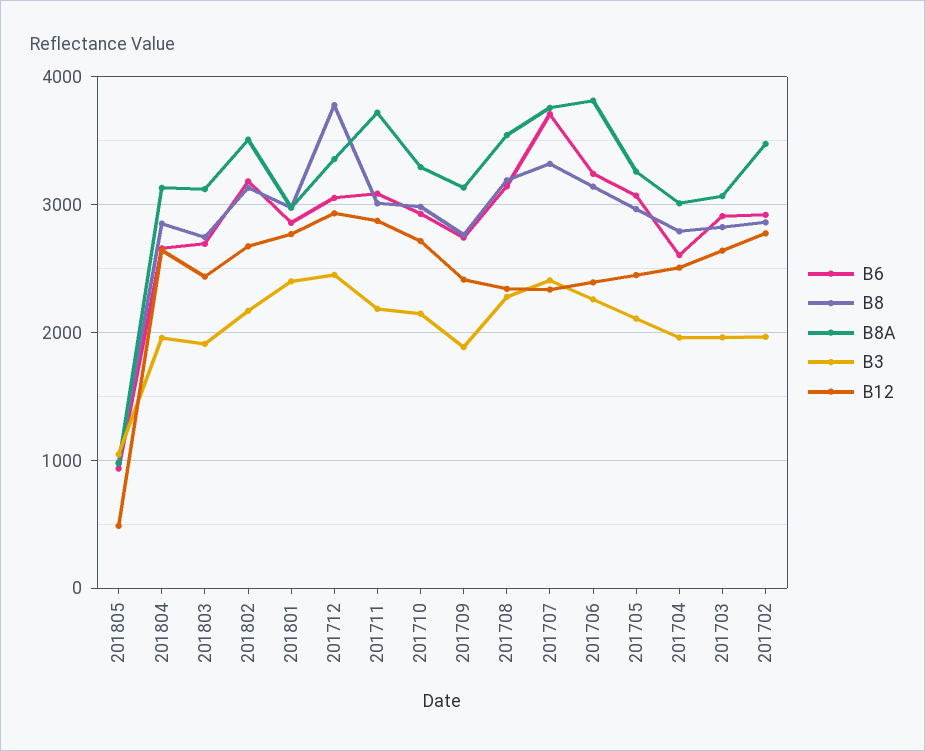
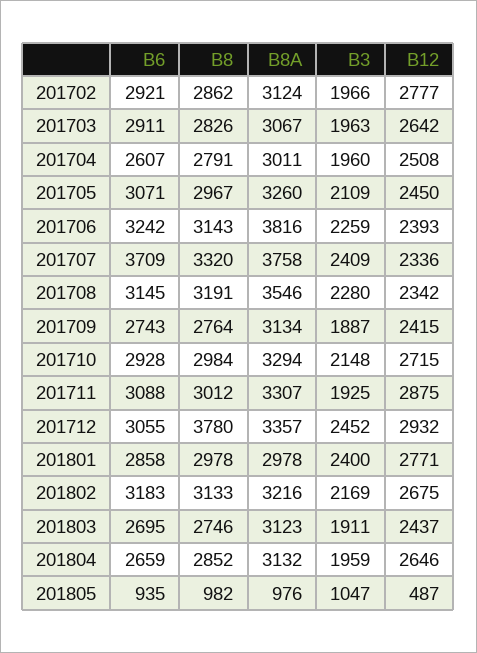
  {
    "B6": {
      "201805": 935,
      "201804": 2659,
      "201803": 2695,
      "201802": 3183,
      "201801": 2858,
      "201712": 3055,
      "201711": 3088,
      "201710": 2928,
      "201709": 2743,
      "201708": 3145,
      "201707": 3709,
      "201706": 3242,
      "201705": 3071,
      "201704": 2607,
      "201703": 2911,
      "201702": 2921
    },
    "B8": {
      "201805": 982,
      "201804": 2852,
      "201803": 2746,
      "201802": 3133,
      "201801": 2978,
      "201712": 3780,
      "201711": 3012,
      "201710": 2984,
      "201709": 2764,
      "201708": 3191,
      "201707": 3320,
      "201706": 3143,
      "201705": 2967,
      "201704": 2791,
      "201703": 2826,
      "201702": 2862
    },
    "B8A": {
      "201805": 976,
      "201804": 3132,
      "201803": 3123,
-     "201802": 3500,
+     "201802": 3216,
      "201801": 2978,
      "201712": 3357,
-     "201711": 3700,
+     "201711": 3307,
      "201710": 3294,
      "201709": 3134,
      "201708": 3546,
      "201707": 3758,
      "201706": 3816,
      "201705": 3260,
      "201704": 3011,
      "201703": 3067,
-     "201702": 3500
+     "201702": 3124
    },
    "B3": {
      "201805": 1047,
      "201804": 1959,
      "201803": 1911,
      "201802": 2169,
      "201801": 2400,
      "201712": 2452,
-     "201711": 2200,
+     "201711": 1925,
      "201710": 2148,
      "201709": 1887,
      "201708": 2280,
      "201707": 2409,
      "201706": 2259,
      "201705": 2109,
      "201704": 1960,
      "201703": 1963,
      "201702": 1966
    },
    "B12": {
      "201805": 487,
      "201804": 2646,
      "201803": 2437,
      "201802": 2675,
      "201801": 2771,
      "201712": 2932,
      "201711": 2875,
      "201710": 2715,
      "201709": 2415,
      "201708": 2342,
      "201707": 2336,
      "201706": 2393,
      "201705": 2450,
      "201704": 2508,
      "201703": 2642,
      "201702": 2777
    }
  }

